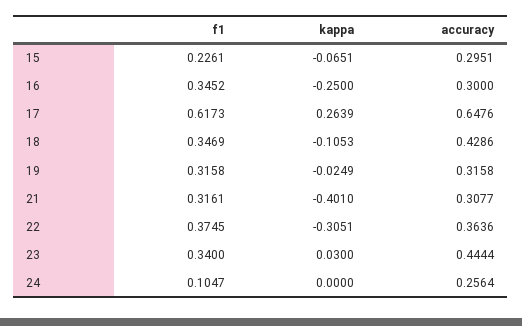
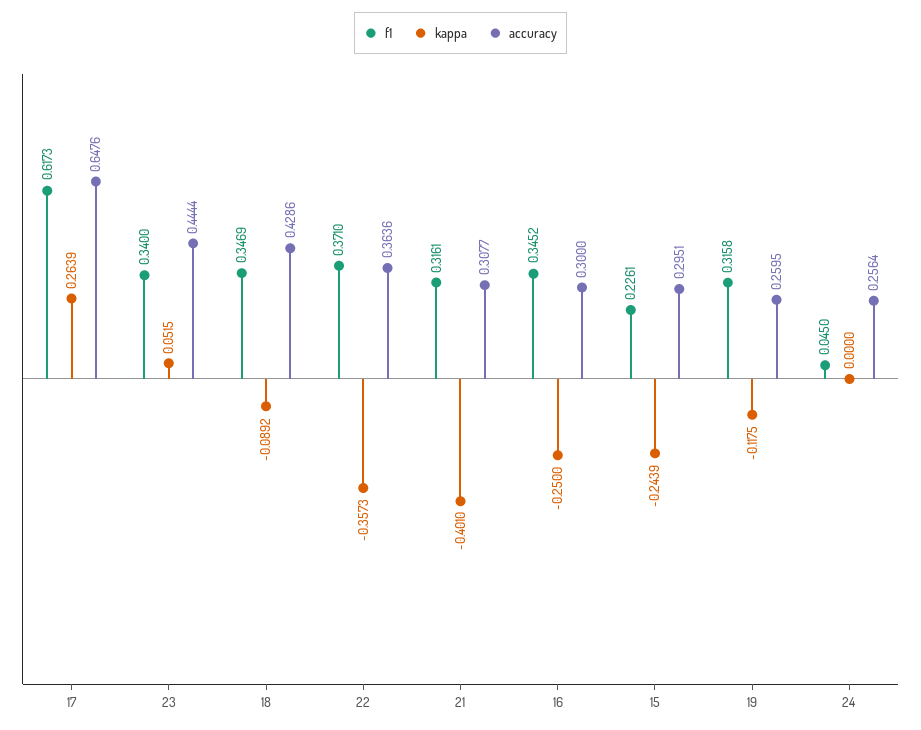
  {
    "f1": {
      "15": 0.2261,
      "16": 0.3452,
      "17": 0.6173,
      "18": 0.3469,
      "19": 0.3158,
      "21": 0.3161,
-     "22": 0.3745,
+     "22": 0.371,
      "23": 0.34,
-     "24": 0.1047
+     "24": 0.045
    },
    "kappa": {
-     "15": -0.0651,
+     "15": -0.2439,
      "16": -0.25,
      "17": 0.2639,
-     "18": -0.1053,
+     "18": -0.0892,
-     "19": -0.0249,
+     "19": -0.1175,
      "21": -0.401,
-     "22": -0.3051,
+     "22": -0.3573,
-     "23": 0.03,
+     "23": 0.0515,
      "24": 0
    },
    "accuracy": {
      "15": 0.2951,
      "16": 0.3,
      "17": 0.6476,
      "18": 0.4286,
-     "19": 0.3158,
+     "19": 0.2595,
      "21": 0.3077,
      "22": 0.3636,
      "23": 0.4444,
      "24": 0.2564
    }
  }

